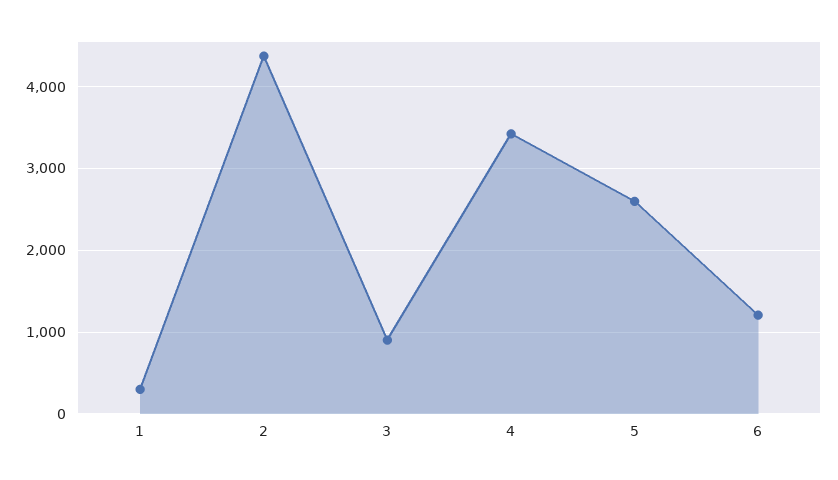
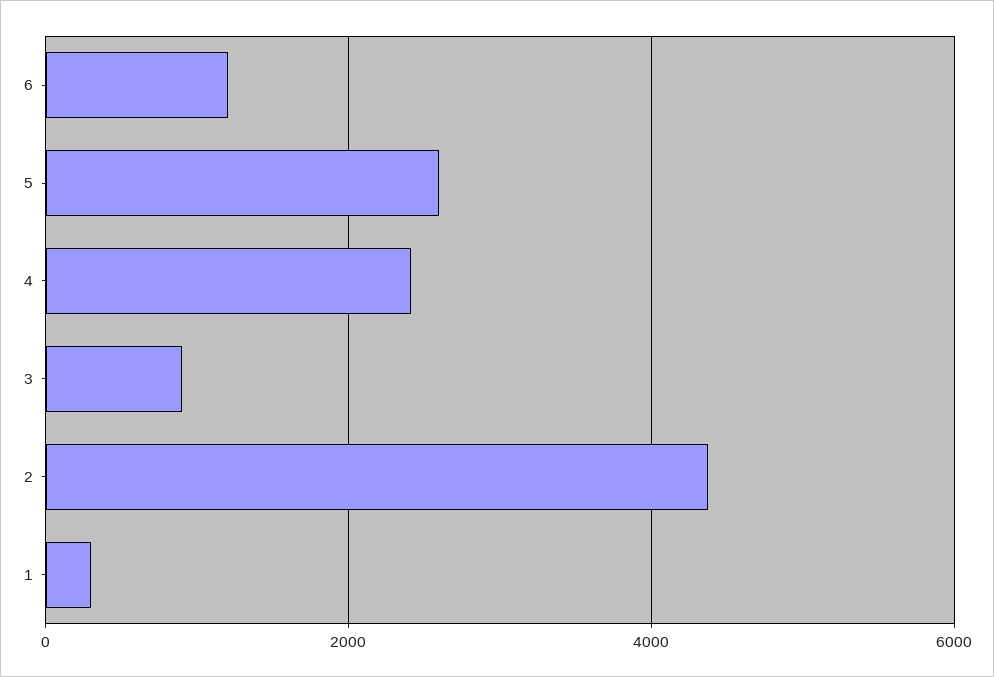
  {
    "1": 300,
    "2": 4400,
    "3": 900,
-   "4": 3400,
+   "4": 2400,
    "5": 2600,
    "6": 1200
  }

